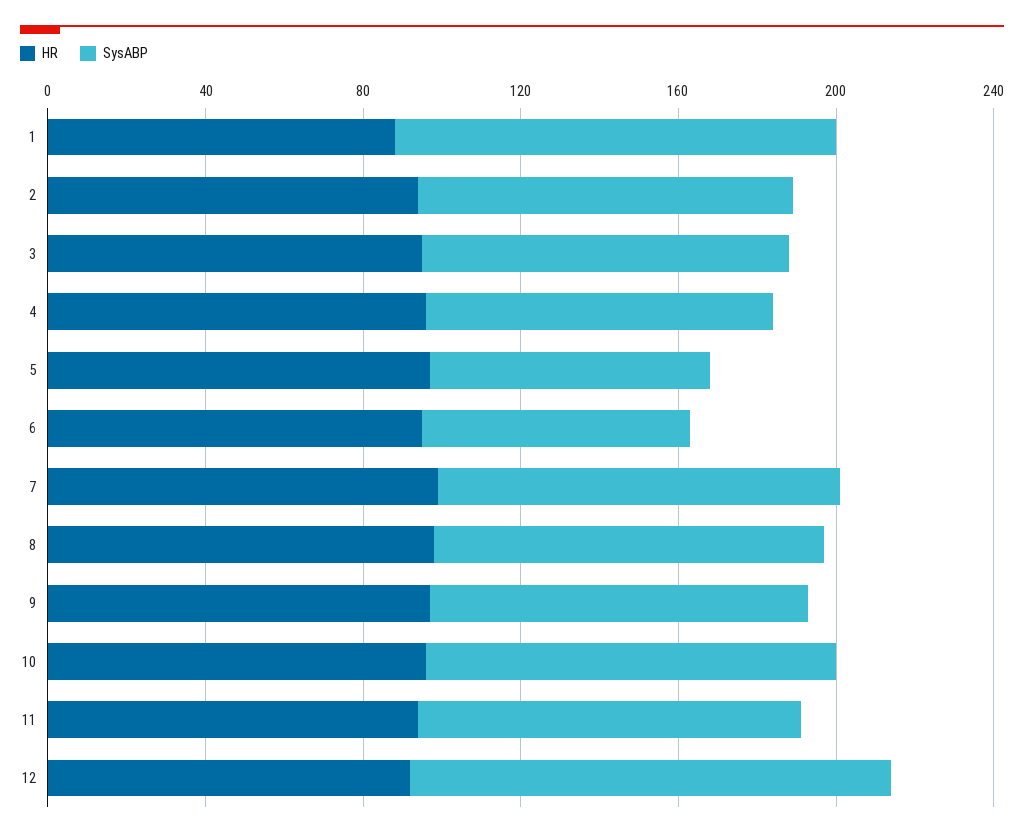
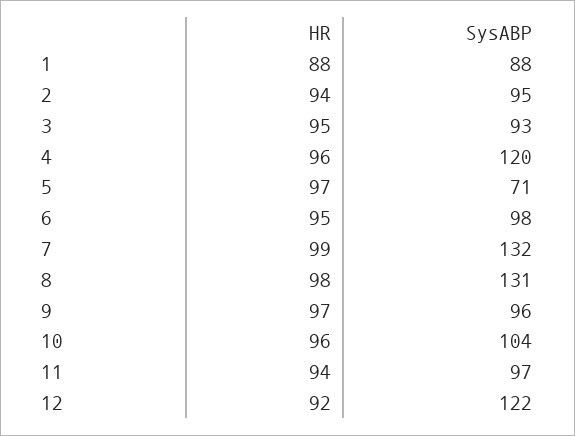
  {
    "HR": {
      "1": 88,
      "2": 94,
      "3": 95,
      "4": 96,
      "5": 97,
      "6": 95,
      "7": 99,
      "8": 98,
      "9": 97,
      "10": 96,
      "11": 94,
      "12": 92
    },
    "SysABP": {
-     "1": 110,
+     "1": 88,
      "2": 95,
      "3": 93,
-     "4": 90,
+     "4": 120,
      "5": 71,
-     "6": 70,
+     "6": 98,
-     "7": 100,
+     "7": 132,
-     "8": 100,
+     "8": 131,
      "9": 96,
      "10": 104,
      "11": 97,
      "12": 122
    }
  }

